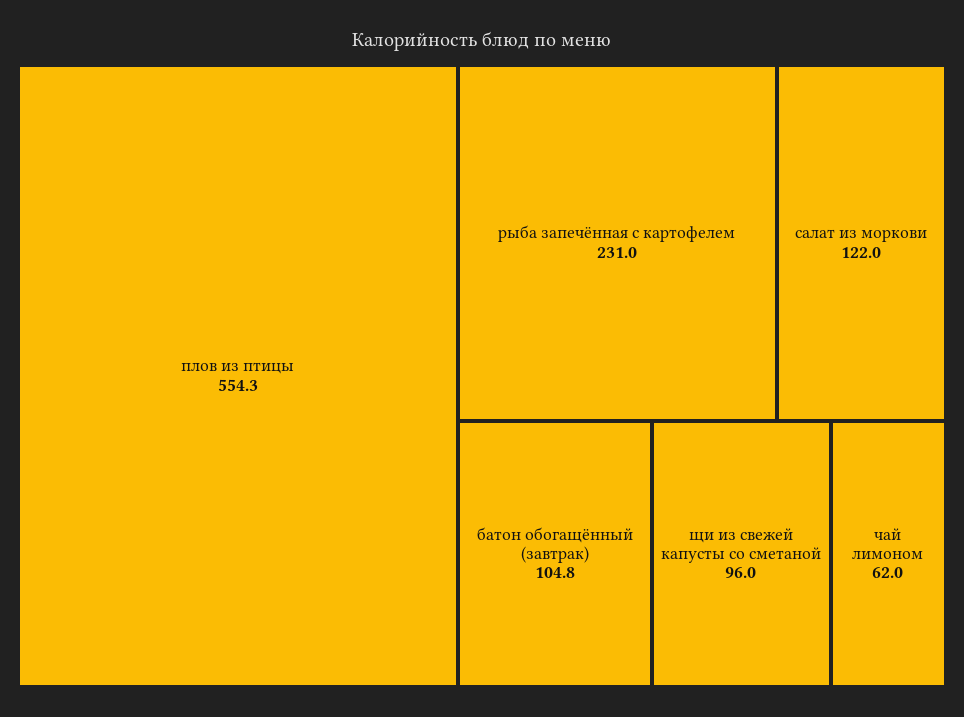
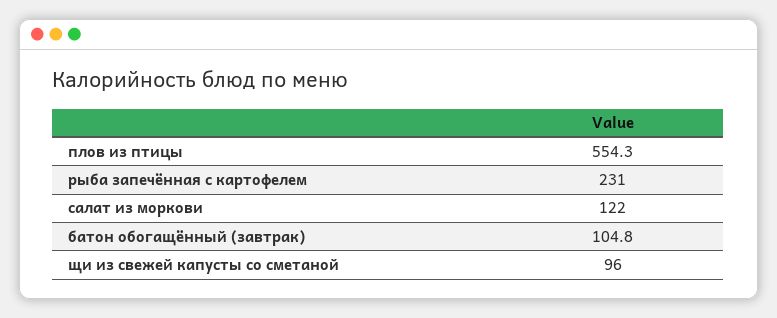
  {
    "плов из птицы": 554.3,
    "рыба запечённая с картофелем": 231,
    "салат из моркови": 122,
    "батон обогащённый (завтрак)": 104.8,
-   "щи из свежей капусты со сметаной": 96,
+   "щи из свежей капусты со сметаной": 96
-   "чай лимоном": 62
  }

